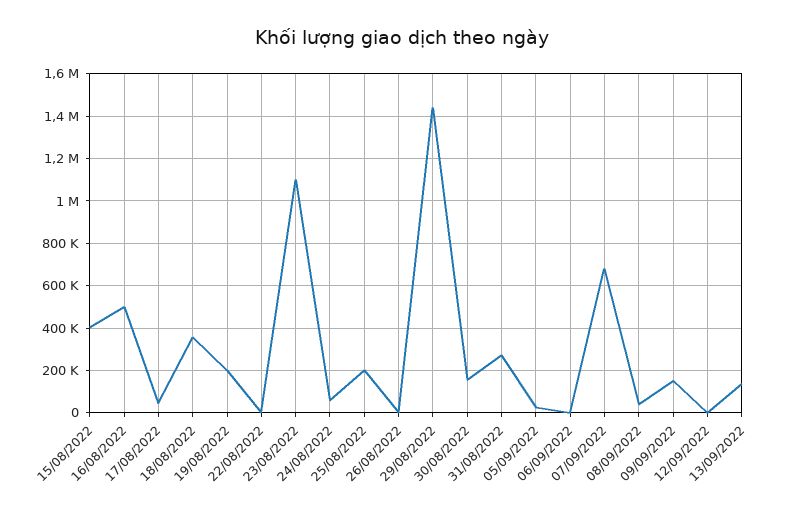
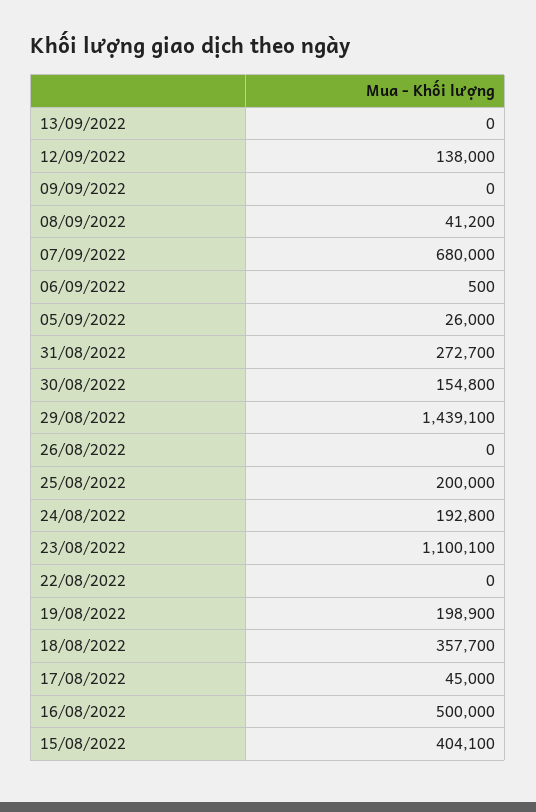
  {
    "15/08/2022": 404100,
    "16/08/2022": 500000,
    "17/08/2022": 45000,
    "18/08/2022": 357700,
    "19/08/2022": 198900,
    "22/08/2022": 0,
    "23/08/2022": 1100100,
-   "24/08/2022": 50000,
+   "24/08/2022": 192800,
    "25/08/2022": 200000,
    "26/08/2022": 0,
    "29/08/2022": 1439100,
    "30/08/2022": 154800,
    "31/08/2022": 272700,
    "05/09/2022": 26000,
    "06/09/2022": 500,
    "07/09/2022": 680000,
    "08/09/2022": 41200,
-   "09/09/2022": 150000,
+   "09/09/2022": 0,
-   "12/09/2022": 0,
+   "12/09/2022": 138000,
-   "13/09/2022": 150000
+   "13/09/2022": 0
  }

